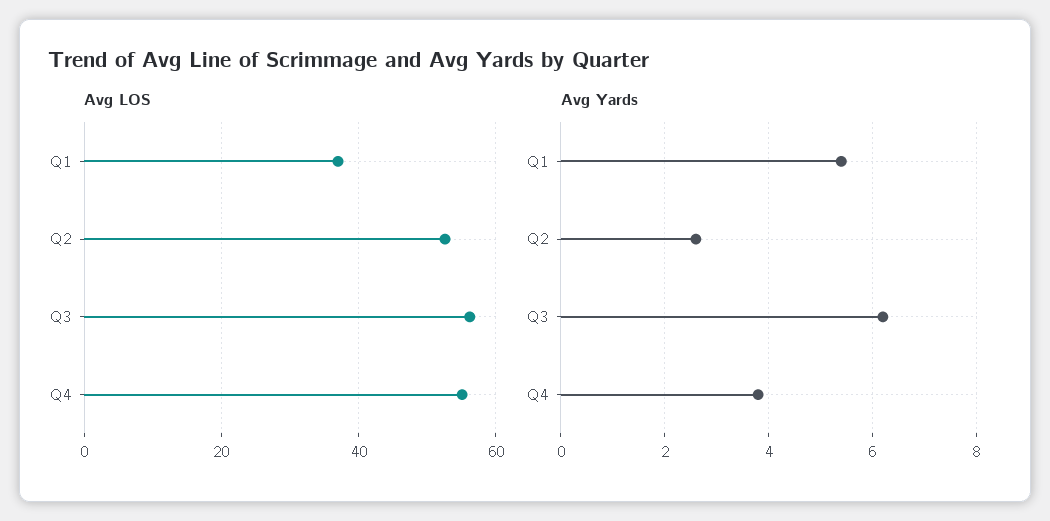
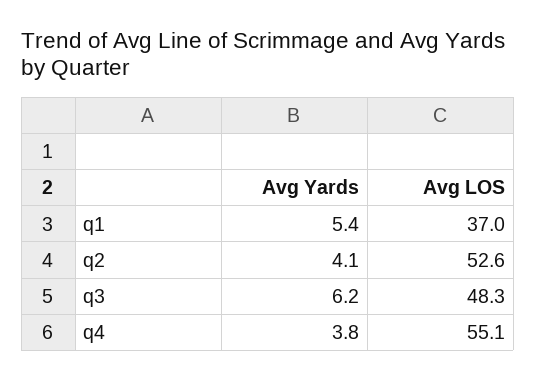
  {
    "Avg LOS": {
      "Q1": 37,
      "Q2": 52.6,
-     "Q3": 56,
+     "Q3": 48.3,
      "Q4": 55.1
    },
    "Avg Yards": {
      "Q1": 5.4,
-     "Q2": 2.5,
+     "Q2": 4.1,
      "Q3": 6.2,
      "Q4": 3.8
    }
  }

